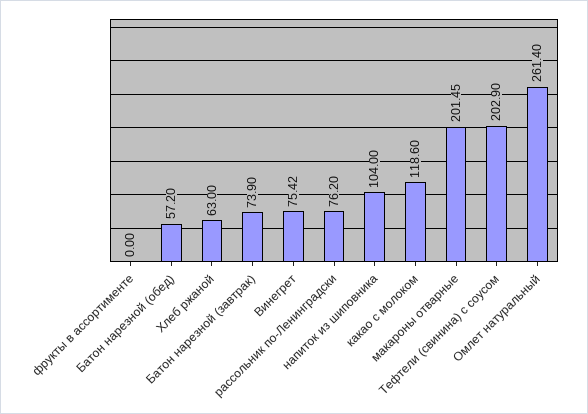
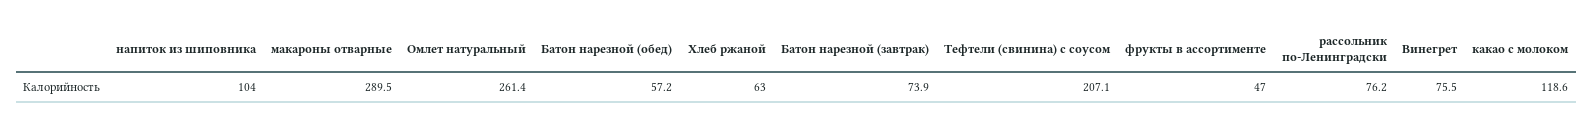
  {
-   "фрукты в ассортименте": 0,
+   "фрукты в ассортименте": 47,
    "Батон нарезной (обед)": 57.2,
    "Хлеб ржаной": 63,
    "Батон нарезной (завтрак)": 73.9,
-   "Винегрет": 75.42,
+   "Винегрет": 75.5,
    "рассольник по-Ленинградски": 76.2,
    "напиток из шиповника": 104,
    "какао с молоком": 118.6,
-   "макароны отварные": 201.45,
+   "макароны отварные": 289.5,
-   "Тефтели (свинина) с соусом": 202.9,
+   "Тефтели (свинина) с соусом": 207.1,
    "Омлет натуральный": 261.4
  }

